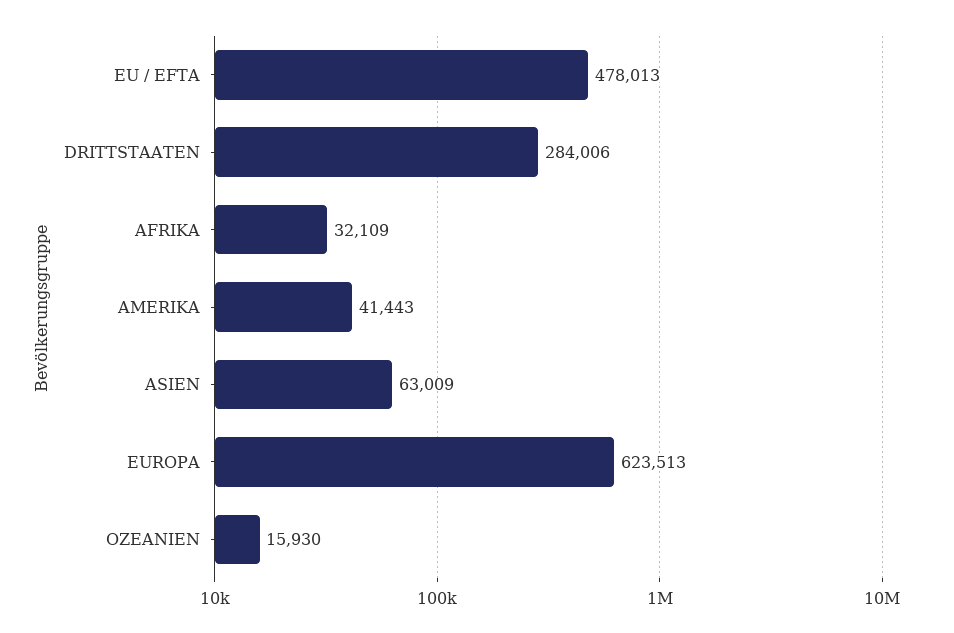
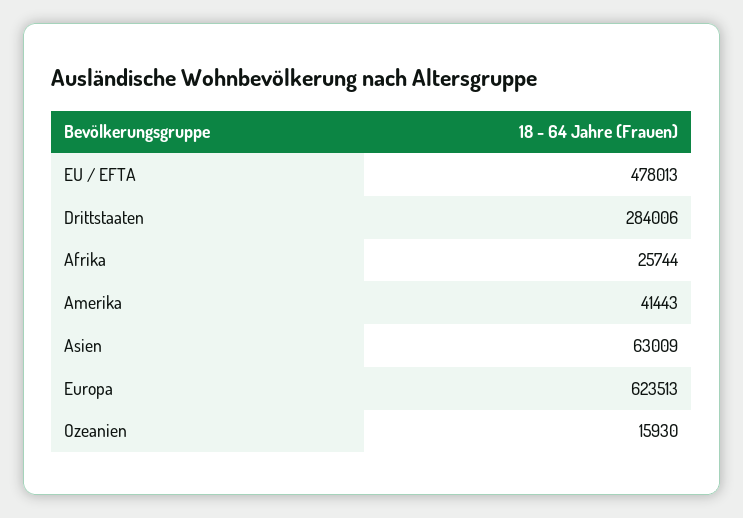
  {
    "EU / EFTA": 478013,
    "DRITTSTAATEN": 284006,
-   "AFRIKA": 32109,
+   "AFRIKA": 25744,
    "AMERIKA": 41443,
    "ASIEN": 63009,
    "EUROPA": 623513,
    "OZEANIEN": 15930
  }

